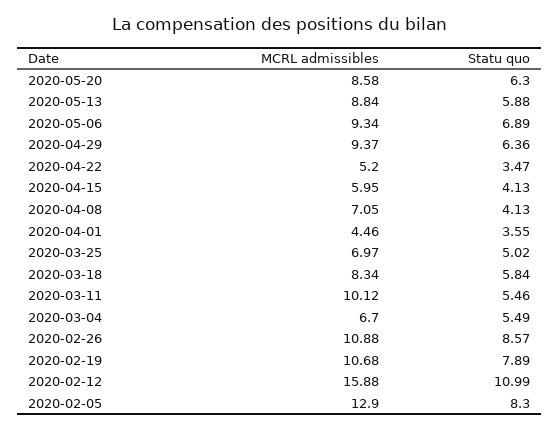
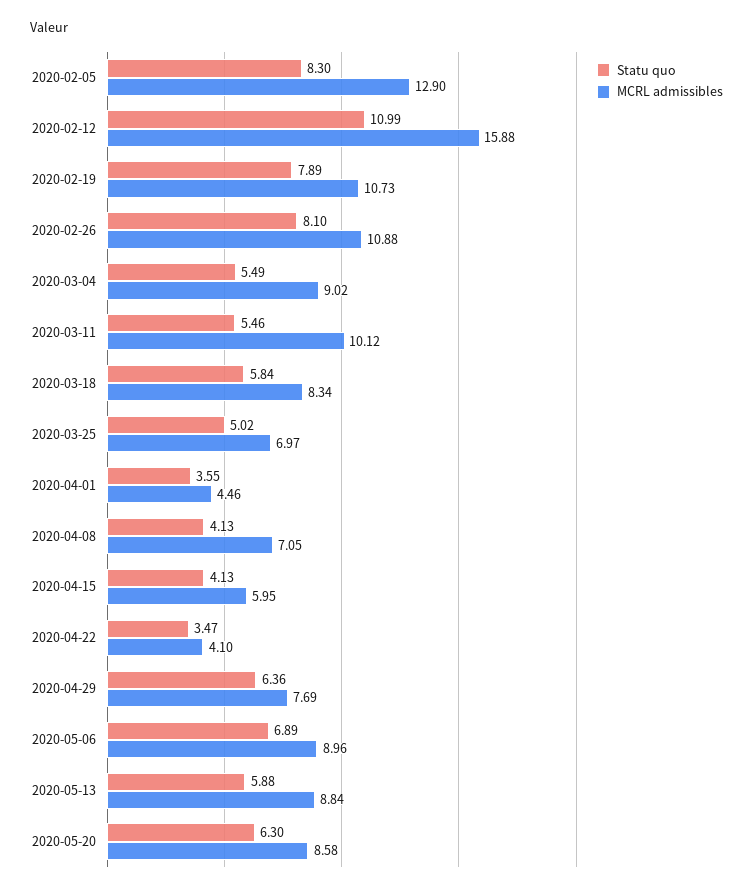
  {
    "MCRL admissibles": {
      "2020-05-20": 8.58,
      "2020-05-13": 8.84,
-     "2020-05-06": 9.34,
+     "2020-05-06": 8.96,
-     "2020-04-29": 9.37,
+     "2020-04-29": 7.69,
-     "2020-04-22": 5.2,
+     "2020-04-22": 4.1,
      "2020-04-15": 5.95,
      "2020-04-08": 7.05,
      "2020-04-01": 4.46,
      "2020-03-25": 6.97,
      "2020-03-18": 8.34,
      "2020-03-11": 10.12,
-     "2020-03-04": 6.7,
+     "2020-03-04": 9.02,
      "2020-02-26": 10.88,
-     "2020-02-19": 10.68,
+     "2020-02-19": 10.73,
      "2020-02-12": 15.88,
      "2020-02-05": 12.9
    },
    "Statu quo": {
      "2020-05-20": 6.3,
      "2020-05-13": 5.88,
      "2020-05-06": 6.89,
      "2020-04-29": 6.36,
      "2020-04-22": 3.47,
      "2020-04-15": 4.13,
      "2020-04-08": 4.13,
      "2020-04-01": 3.55,
      "2020-03-25": 5.02,
      "2020-03-18": 5.84,
      "2020-03-11": 5.46,
      "2020-03-04": 5.49,
-     "2020-02-26": 8.57,
+     "2020-02-26": 8.1,
      "2020-02-19": 7.89,
      "2020-02-12": 10.99,
      "2020-02-05": 8.3
    }
  }

